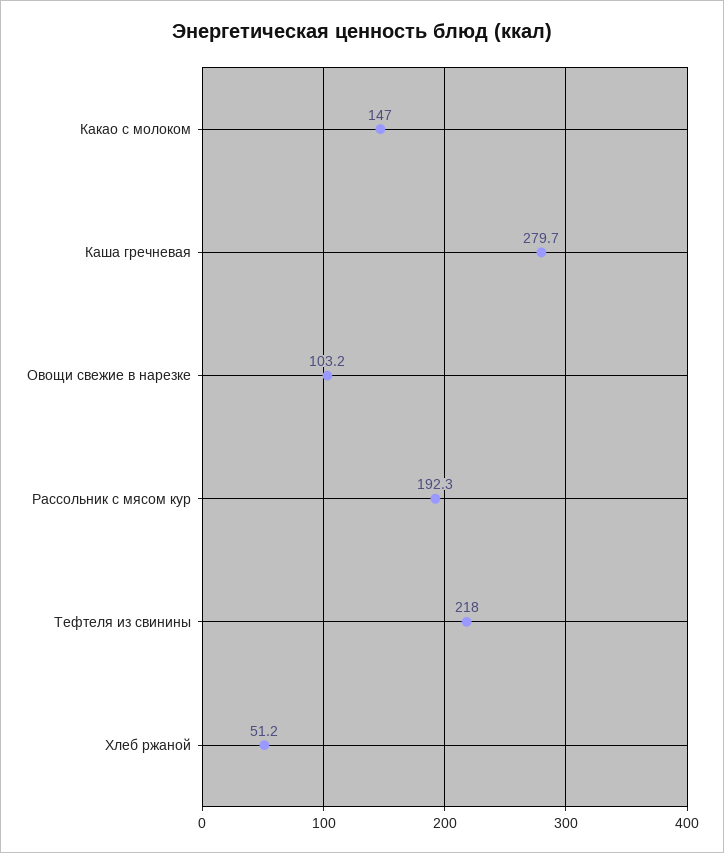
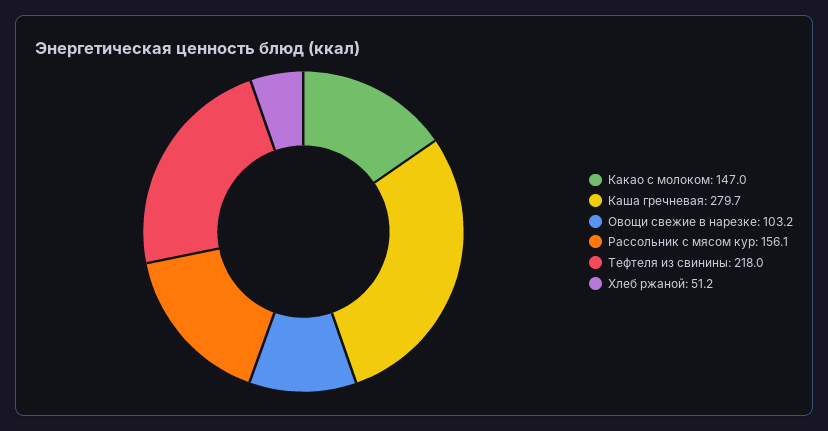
  {
    "Какао с молоком": 147,
    "Каша гречневая": 279.7,
    "Овощи свежие в нарезке": 103.2,
-   "Рассольник с мясом кур": 192.3,
+   "Рассольник с мясом кур": 156.1,
    "Тефтеля из свинины": 218,
    "Хлеб ржаной": 51.2
  }

